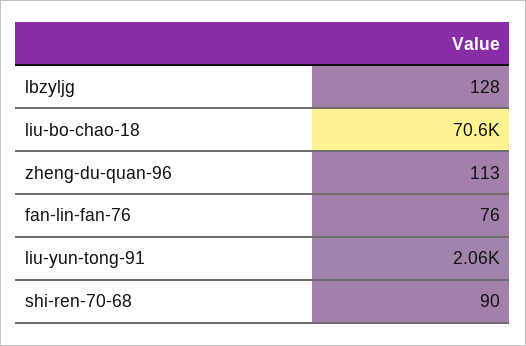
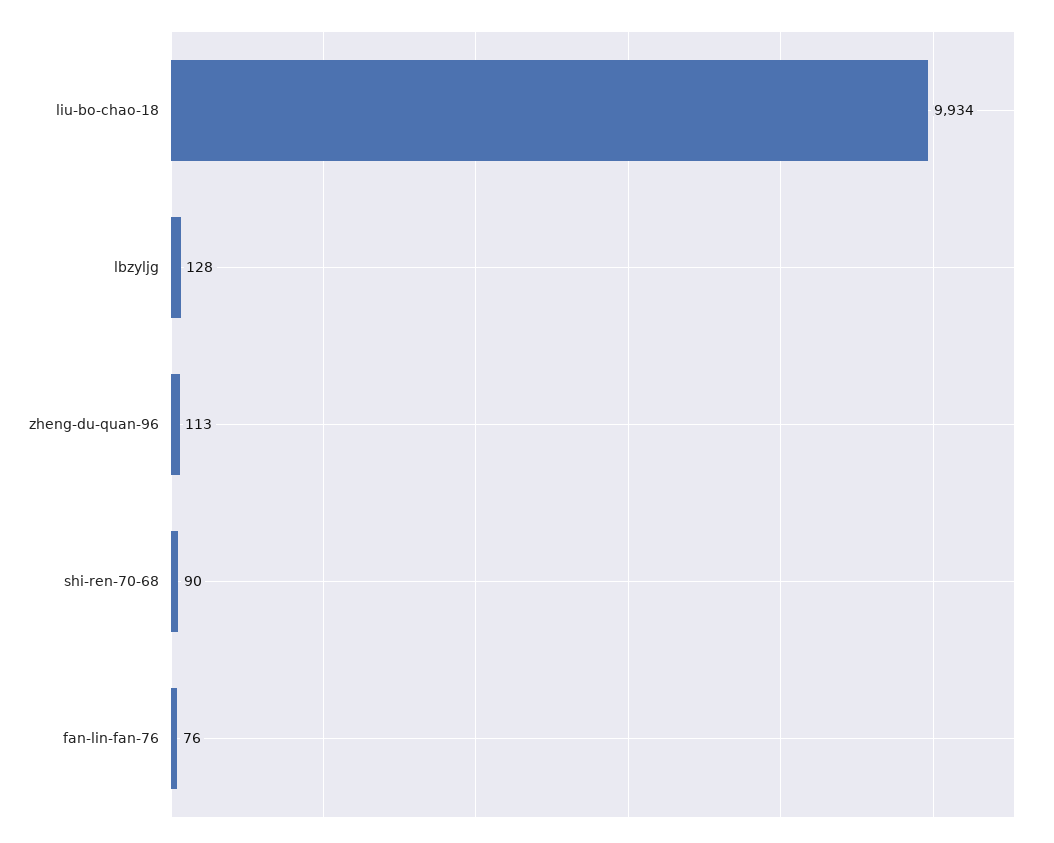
  {
    "lbzyljg": 128,
-   "liu-bo-chao-18": 70600,
+   "liu-bo-chao-18": 9934,
    "zheng-du-quan-96": 113,
    "fan-lin-fan-76": 76,
-   "liu-yun-tong-91": 2060,
    "shi-ren-70-68": 90
  }

